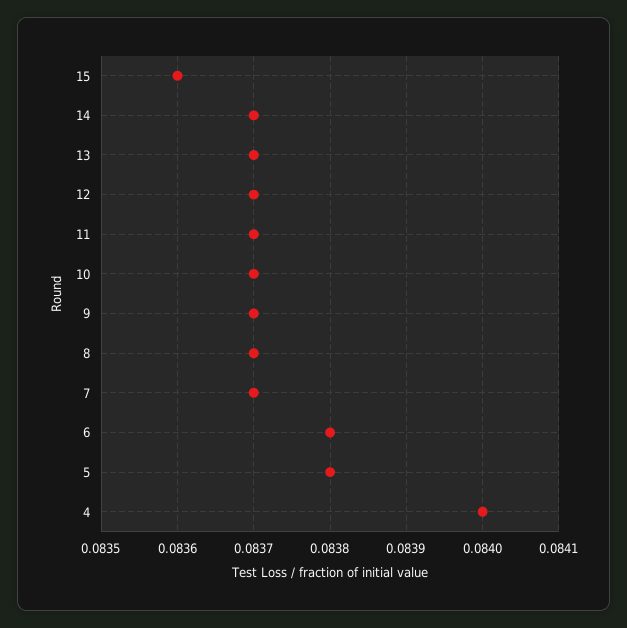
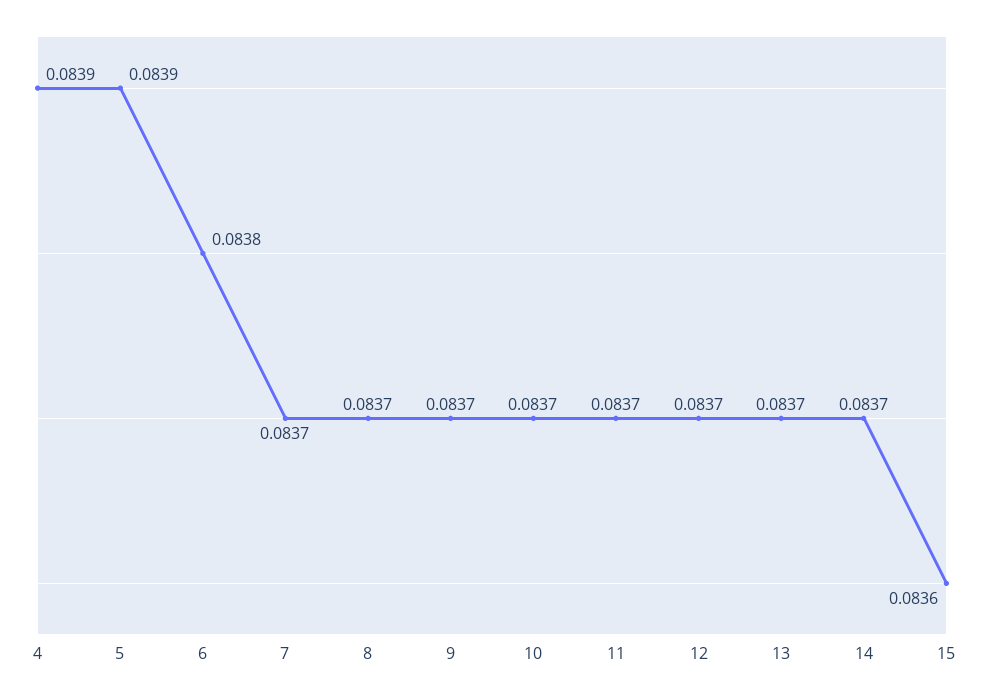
  {
    "15": 0.0836,
    "14": 0.0837,
    "13": 0.0837,
    "12": 0.0837,
    "11": 0.0837,
    "10": 0.0837,
    "9": 0.0837,
    "8": 0.0837,
    "7": 0.0837,
    "6": 0.0838,
-   "5": 0.0838,
+   "5": 0.0839,
-   "4": 0.084
+   "4": 0.0839
  }

